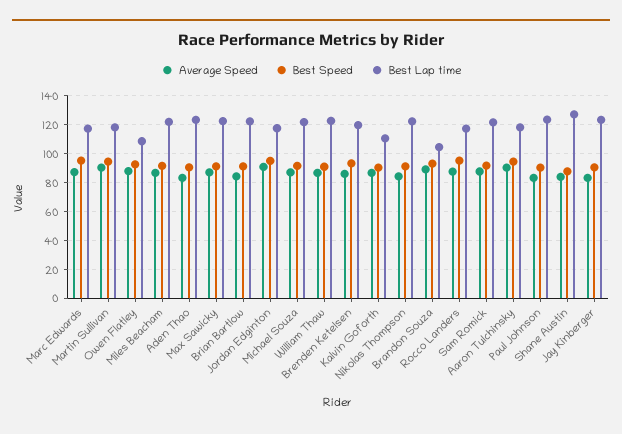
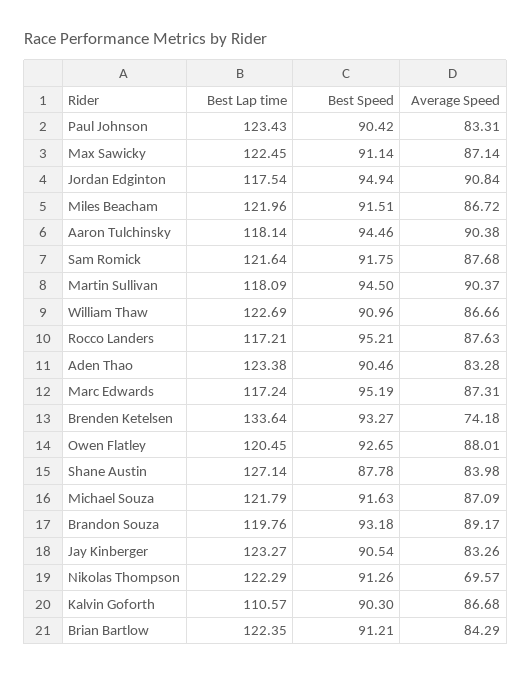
  {
    "Average Speed": {
      "Marc Edwards": 87.31,
      "Martin Sullivan": 90.37,
      "Owen Flatley": 88.01,
      "Miles Beacham": 86.72,
      "Aden Thao": 83.28,
      "Max Sawicky": 87.14,
      "Brian Bartlow": 84.29,
      "Jordan Edginton": 90.84,
      "Michael Souza": 87.09,
      "William Thaw": 86.66,
-     "Brenden Ketelsen": 85,
+     "Brenden Ketelsen": 74.18,
      "Kalvin Goforth": 86.68,
-     "Nikolas Thompson": 85,
+     "Nikolas Thompson": 69.57,
      "Brandon Souza": 89.17,
      "Rocco Landers": 87.63,
      "Sam Romick": 87.68,
      "Aaron Tulchinsky": 90.38,
      "Paul Johnson": 83.31,
      "Shane Austin": 83.98,
      "Jay Kinberger": 83.26
    },
    "Best Speed": {
      "Marc Edwards": 95.19,
      "Martin Sullivan": 94.5,
      "Owen Flatley": 92.65,
      "Miles Beacham": 91.51,
      "Aden Thao": 90.46,
      "Max Sawicky": 91.14,
      "Brian Bartlow": 91.21,
      "Jordan Edginton": 94.94,
      "Michael Souza": 91.63,
      "William Thaw": 90.96,
      "Brenden Ketelsen": 93.27,
      "Kalvin Goforth": 90.3,
      "Nikolas Thompson": 91.26,
      "Brandon Souza": 93.18,
      "Rocco Landers": 95.21,
      "Sam Romick": 91.75,
      "Aaron Tulchinsky": 94.46,
      "Paul Johnson": 90.42,
      "Shane Austin": 87.78,
      "Jay Kinberger": 90.54
    },
    "Best Lap time": {
      "Marc Edwards": 117.24,
      "Martin Sullivan": 118.09,
-     "Owen Flatley": 110,
+     "Owen Flatley": 120.45,
      "Miles Beacham": 121.96,
      "Aden Thao": 123.38,
      "Max Sawicky": 122.45,
      "Brian Bartlow": 122.35,
      "Jordan Edginton": 117.54,
      "Michael Souza": 121.79,
      "William Thaw": 122.69,
-     "Brenden Ketelsen": 120,
+     "Brenden Ketelsen": 133.64,
      "Kalvin Goforth": 110.57,
      "Nikolas Thompson": 122.29,
-     "Brandon Souza": 105,
+     "Brandon Souza": 119.76,
      "Rocco Landers": 117.21,
      "Sam Romick": 121.64,
      "Aaron Tulchinsky": 118.14,
      "Paul Johnson": 123.43,
      "Shane Austin": 127.14,
      "Jay Kinberger": 123.27
    }
  }

